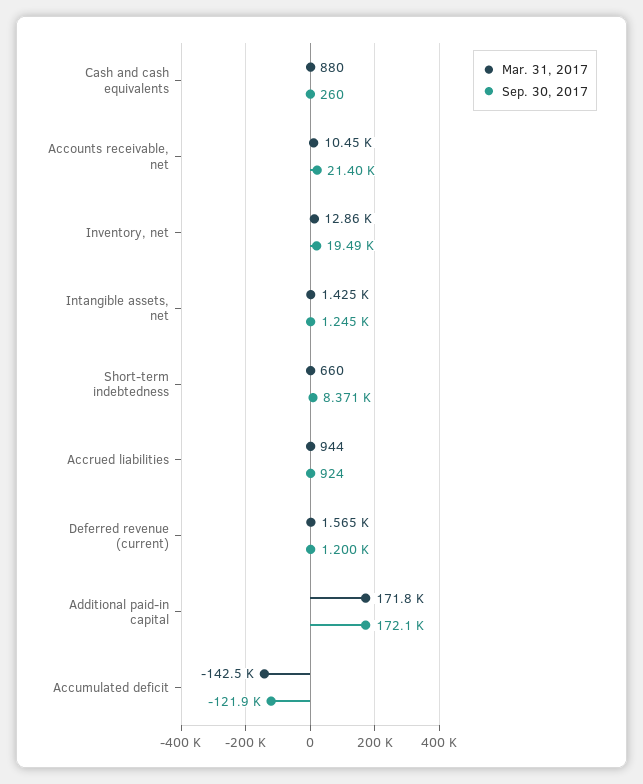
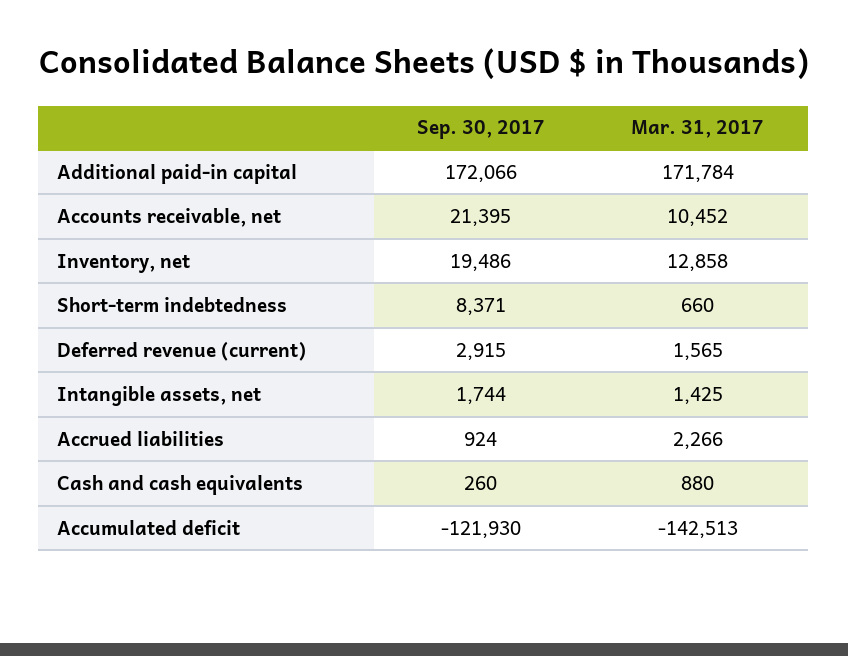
  {
    "Mar. 31, 2017": {
      "Cash and cash equivalents": 880,
      "Accounts receivable, net": 10452,
      "Inventory, net": 12858,
      "Intangible assets, net": 1425,
      "Short-term indebtedness": 660,
-     "Accrued liabilities": 944,
+     "Accrued liabilities": 2266,
      "Deferred revenue (current)": 1565,
      "Additional paid-in capital": 171784,
      "Accumulated deficit": -142513
    },
    "Sep. 30, 2017": {
      "Cash and cash equivalents": 260,
      "Accounts receivable, net": 21395,
      "Inventory, net": 19486,
-     "Intangible assets, net": 1245,
+     "Intangible assets, net": 1744,
      "Short-term indebtedness": 8371,
      "Accrued liabilities": 924,
-     "Deferred revenue (current)": 1200,
+     "Deferred revenue (current)": 2915,
      "Additional paid-in capital": 172066,
      "Accumulated deficit": -121930
    }
  }

